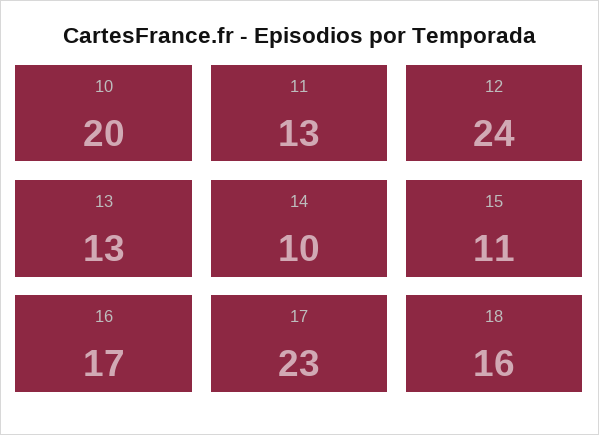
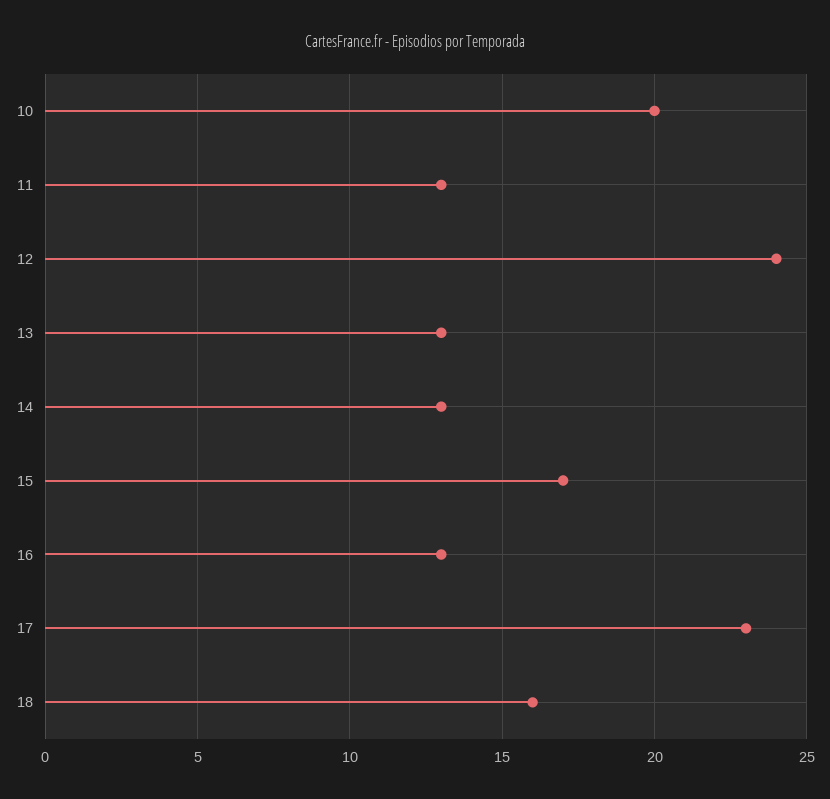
  {
    "10": 20,
    "11": 13,
    "12": 24,
    "13": 13,
-   "14": 10,
+   "14": 13,
-   "15": 11,
+   "15": 17,
-   "16": 17,
+   "16": 13,
    "17": 23,
    "18": 16
  }

